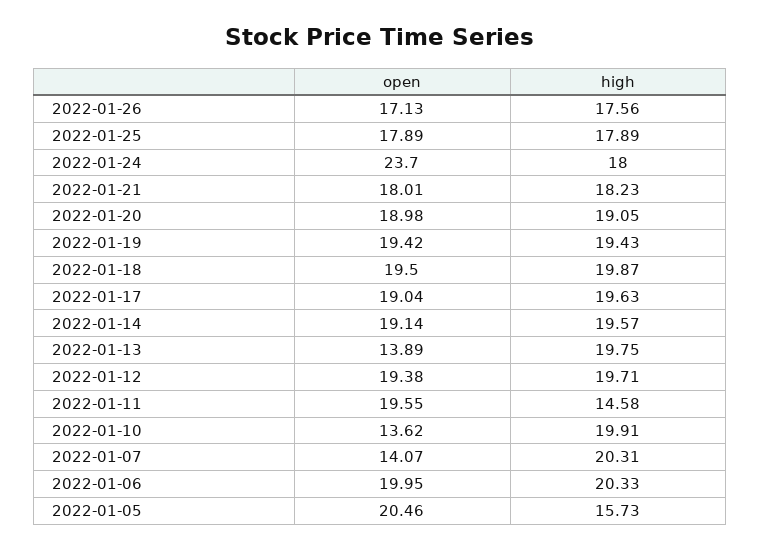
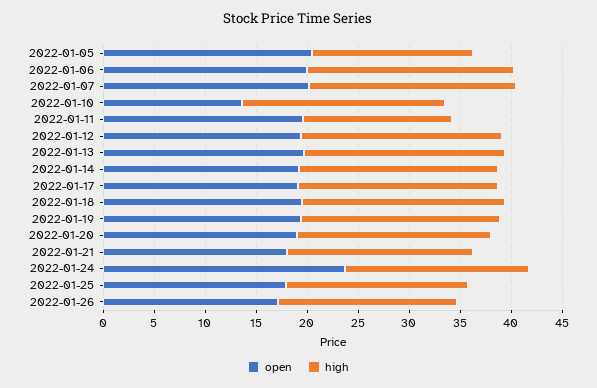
  {
    "open": {
      "2022-01-26": 17.13,
      "2022-01-25": 17.89,
      "2022-01-24": 23.7,
      "2022-01-21": 18.01,
      "2022-01-20": 18.98,
      "2022-01-19": 19.42,
      "2022-01-18": 19.5,
      "2022-01-17": 19.04,
      "2022-01-14": 19.14,
-     "2022-01-13": 13.89,
+     "2022-01-13": 20,
      "2022-01-12": 19.38,
      "2022-01-11": 19.55,
      "2022-01-10": 13.62,
-     "2022-01-07": 14.07,
+     "2022-01-07": 20,
      "2022-01-06": 19.95,
      "2022-01-05": 20.46
    },
    "high": {
      "2022-01-26": 17.56,
      "2022-01-25": 17.89,
      "2022-01-24": 18,
      "2022-01-21": 18.23,
      "2022-01-20": 19.05,
      "2022-01-19": 19.43,
      "2022-01-18": 19.87,
      "2022-01-17": 19.63,
      "2022-01-14": 19.57,
      "2022-01-13": 19.75,
      "2022-01-12": 19.71,
      "2022-01-11": 14.58,
      "2022-01-10": 19.91,
      "2022-01-07": 20.31,
      "2022-01-06": 20.33,
      "2022-01-05": 15.73
    }
  }

